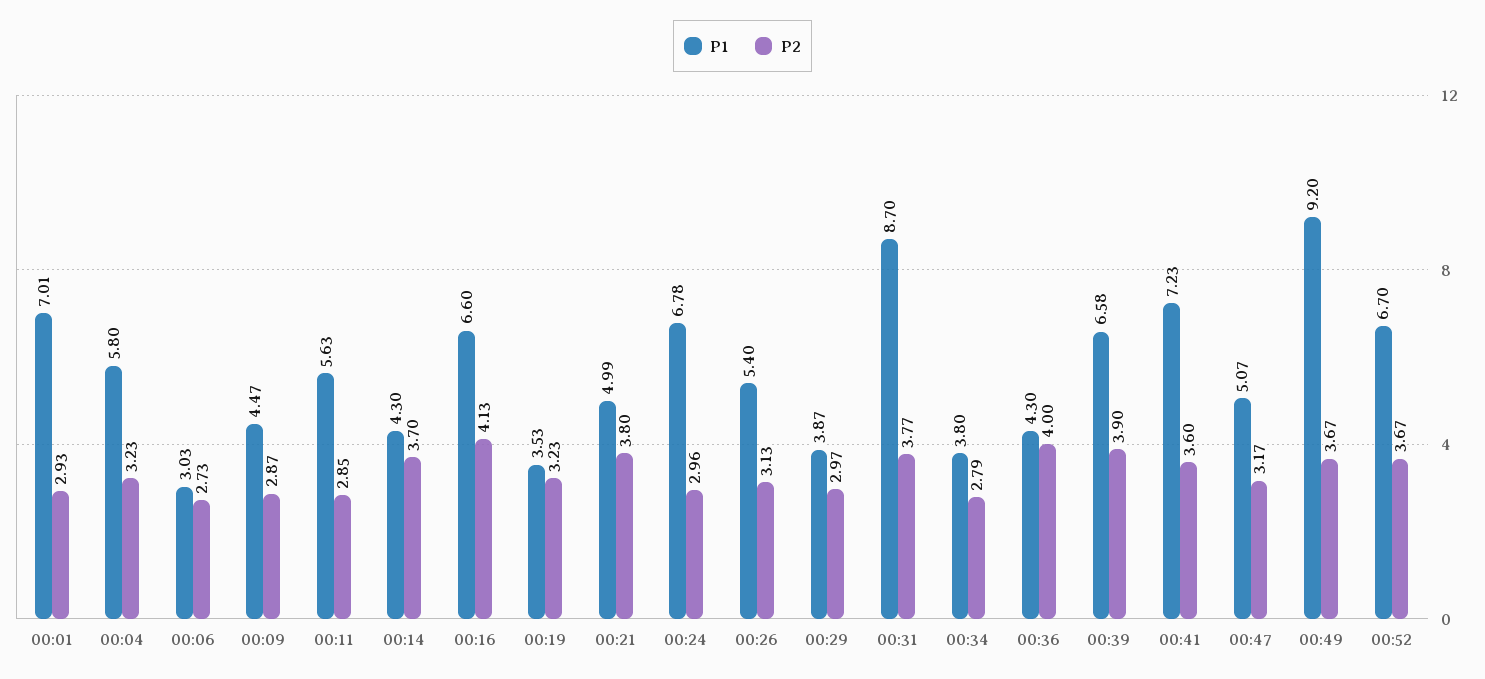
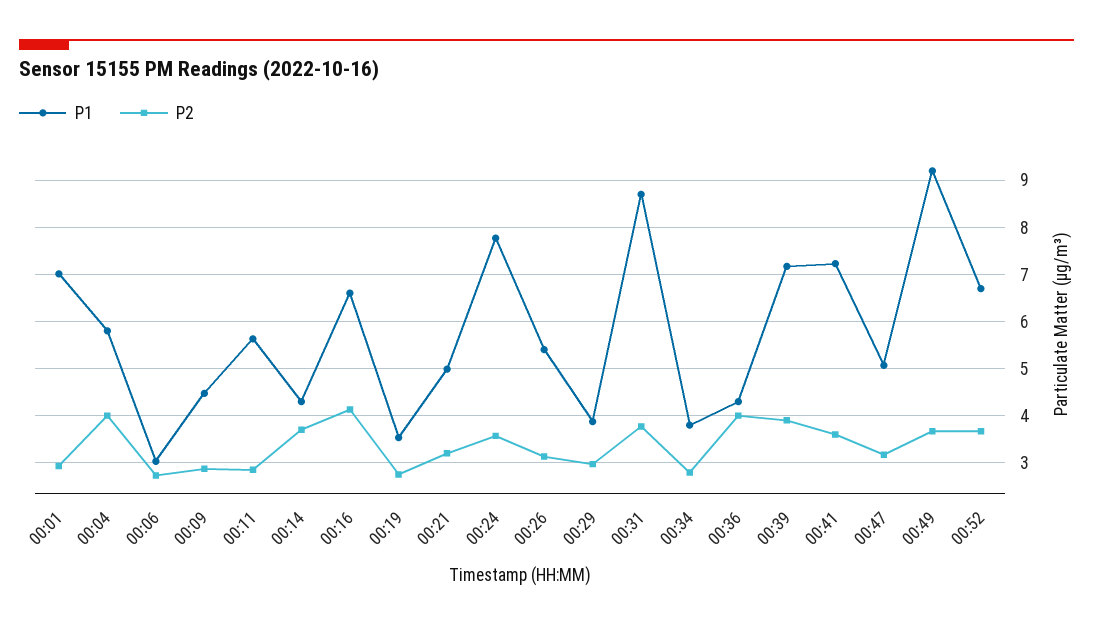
  {
    "P1": {
      "00:01": 7.01,
      "00:04": 5.8,
      "00:06": 3.03,
      "00:09": 4.47,
      "00:11": 5.63,
      "00:14": 4.3,
      "00:16": 6.6,
      "00:19": 3.53,
      "00:21": 4.99,
-     "00:24": 6.78,
+     "00:24": 7.8,
      "00:26": 5.4,
      "00:29": 3.87,
      "00:31": 8.7,
      "00:34": 3.8,
      "00:36": 4.3,
-     "00:39": 6.58,
+     "00:39": 7.2,
      "00:41": 7.23,
      "00:47": 5.07,
      "00:49": 9.2,
      "00:52": 6.7
    },
    "P2": {
      "00:01": 2.93,
-     "00:04": 3.23,
+     "00:04": 4,
      "00:06": 2.73,
      "00:09": 2.87,
      "00:11": 2.85,
      "00:14": 3.7,
      "00:16": 4.13,
-     "00:19": 3.23,
+     "00:19": 2.8,
-     "00:21": 3.8,
+     "00:21": 3.2,
-     "00:24": 2.96,
+     "00:24": 3.6,
      "00:26": 3.13,
      "00:29": 2.97,
      "00:31": 3.77,
      "00:34": 2.79,
      "00:36": 4,
      "00:39": 3.9,
      "00:41": 3.6,
      "00:47": 3.17,
      "00:49": 3.67,
      "00:52": 3.67
    }
  }

